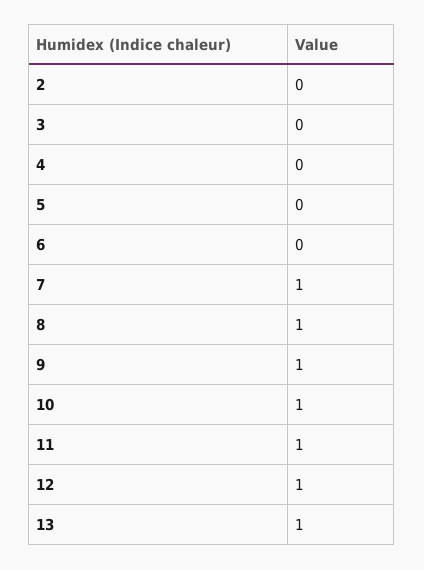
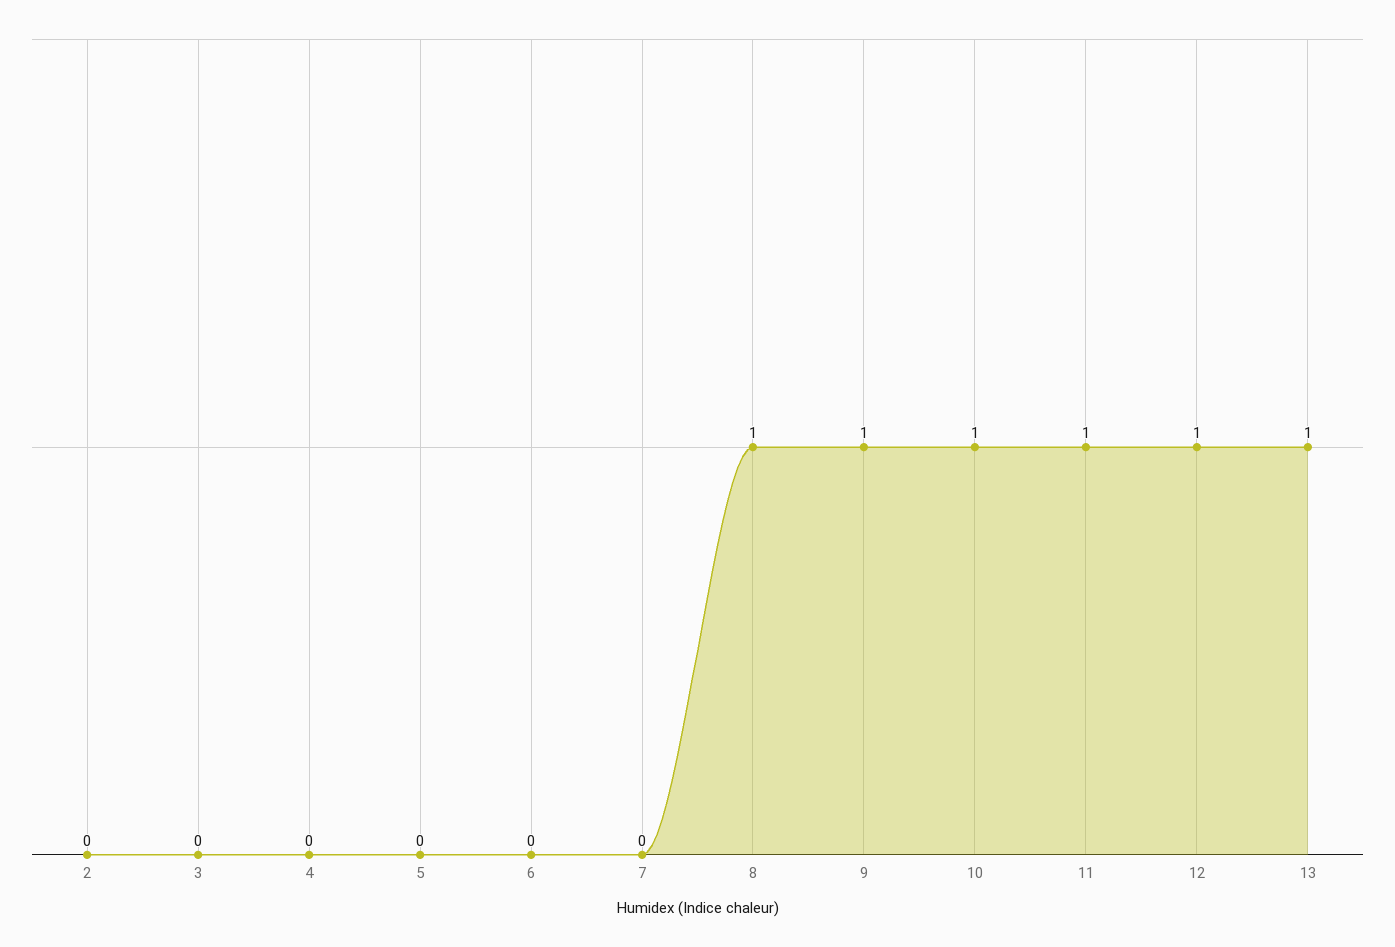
  {
    "2": 0,
    "3": 0,
    "4": 0,
    "5": 0,
    "6": 0,
-   "7": 1,
+   "7": 0,
    "8": 1,
    "9": 1,
    "10": 1,
    "11": 1,
    "12": 1,
    "13": 1
  }

